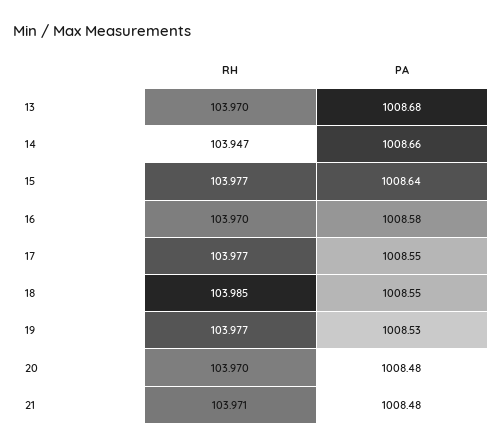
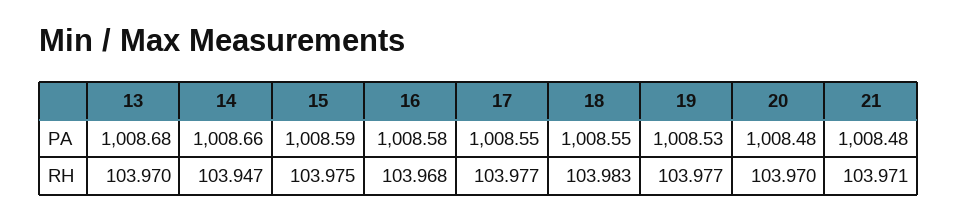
  {
    "RH": {
      "13": 103.97,
      "14": 103.947,
-     "15": 103.977,
+     "15": 103.975,
-     "16": 103.97,
+     "16": 103.968,
      "17": 103.977,
-     "18": 103.985,
+     "18": 103.983,
      "19": 103.977,
      "20": 103.97,
      "21": 103.971
    },
    "PA": {
      "13": 1008.68,
      "14": 1008.66,
-     "15": 1008.64,
+     "15": 1008.59,
      "16": 1008.58,
      "17": 1008.55,
      "18": 1008.55,
      "19": 1008.53,
      "20": 1008.48,
      "21": 1008.48
    }
  }

